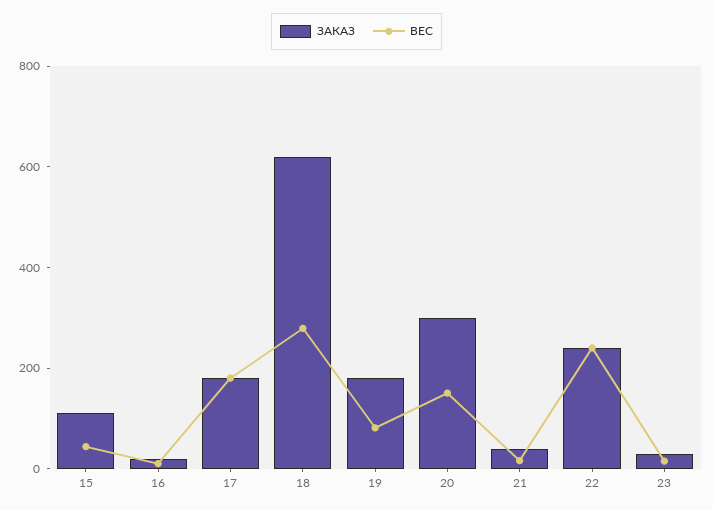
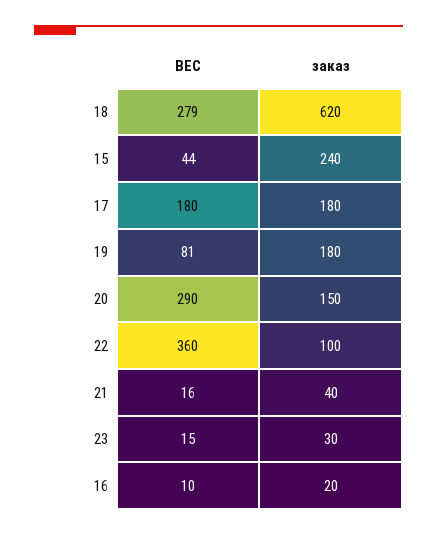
  {
    "ЗАКАЗ": {
-     "15": 100,
+     "15": 240,
      "16": 20,
      "17": 180,
      "18": 620,
      "19": 180,
-     "20": 300,
+     "20": 150,
      "21": 40,
-     "22": 250,
+     "22": 100,
      "23": 30
    },
    "ВЕС": {
      "15": 44,
      "16": 10,
      "17": 180,
      "18": 279,
      "19": 81,
-     "20": 150,
+     "20": 290,
      "21": 16,
-     "22": 250,
+     "22": 360,
      "23": 15
    }
  }

